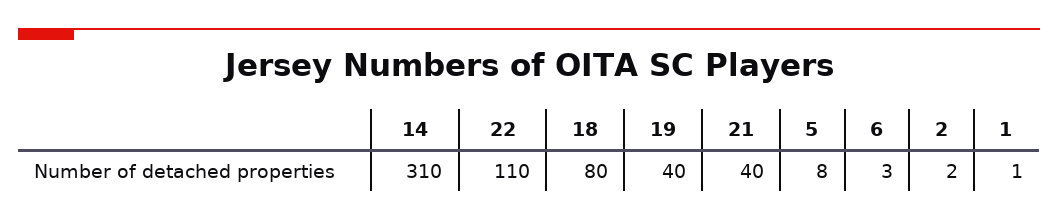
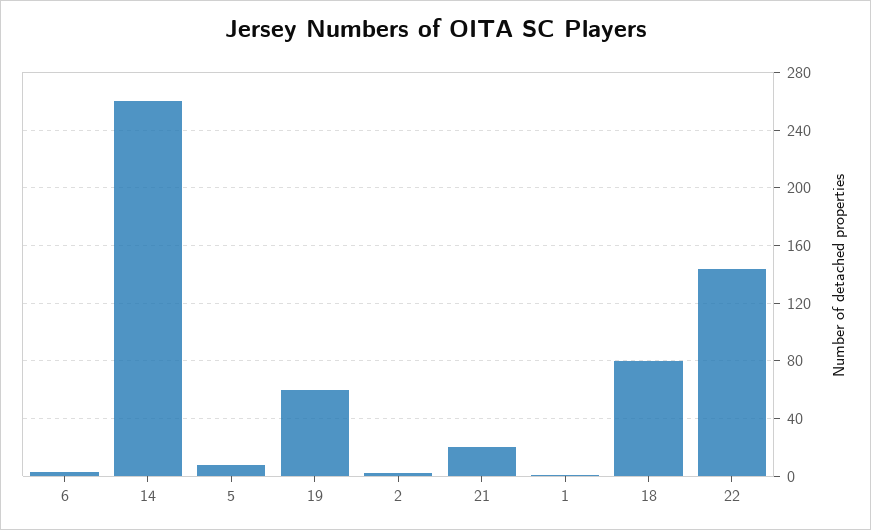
  {
-   "14": 310,
+   "14": 260,
-   "22": 110,
+   "22": 145,
    "18": 80,
-   "19": 40,
+   "19": 60,
-   "21": 40,
+   "21": 20,
    "5": 8,
    "6": 3,
    "2": 2,
    "1": 1
  }

